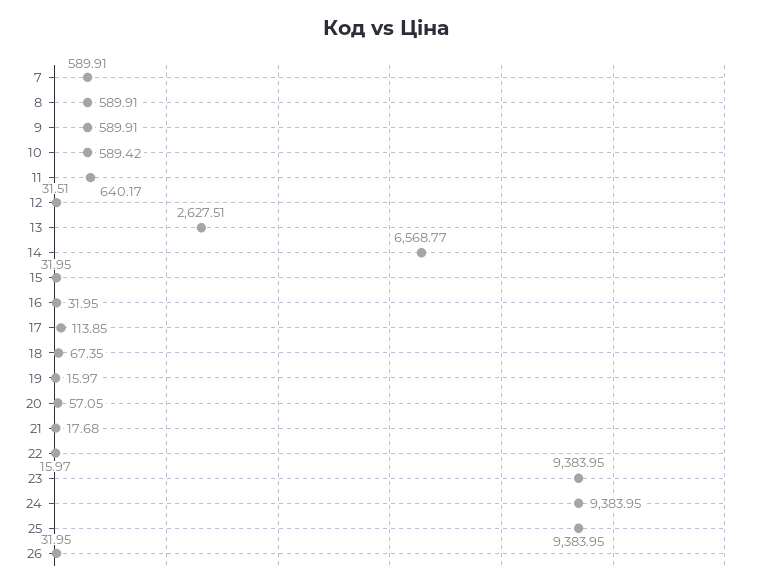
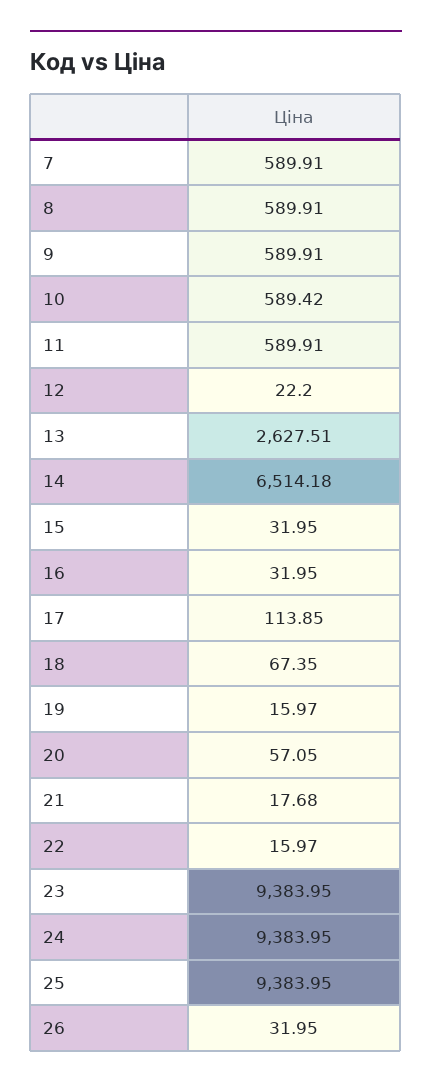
  {
    "7": 589.91,
    "8": 589.91,
    "9": 589.91,
    "10": 589.42,
-   "11": 640.17,
+   "11": 589.91,
-   "12": 31.51,
+   "12": 22.2,
    "13": 2627.51,
-   "14": 6568.77,
+   "14": 6514.18,
    "15": 31.95,
    "16": 31.95,
    "17": 113.85,
    "18": 67.35,
    "19": 15.97,
    "20": 57.05,
    "21": 17.68,
    "22": 15.97,
    "23": 9383.95,
    "24": 9383.95,
    "25": 9383.95,
    "26": 31.95
  }

